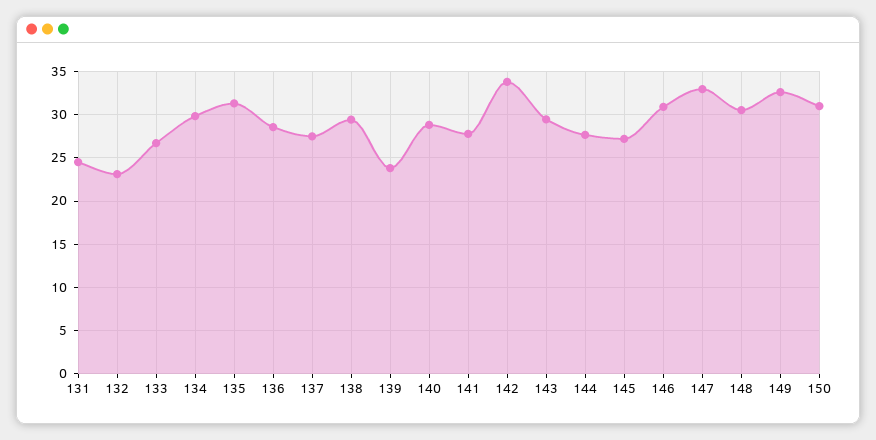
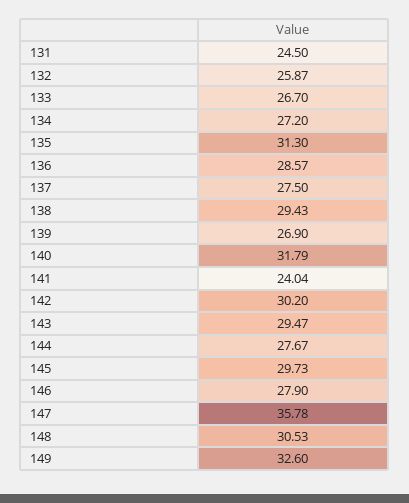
  {
    "131": 24.5,
-   "132": 23,
+   "132": 25.87,
    "133": 26.7,
-   "134": 30,
+   "134": 27.2,
    "135": 31.3,
    "136": 28.57,
    "137": 27.5,
    "138": 29.43,
-   "139": 24,
+   "139": 26.9,
-   "140": 29,
+   "140": 31.79,
-   "141": 28,
+   "141": 24.04,
-   "142": 34,
+   "142": 30.2,
    "143": 29.47,
    "144": 27.67,
-   "145": 27,
+   "145": 29.73,
-   "146": 31,
+   "146": 27.9,
-   "147": 33,
+   "147": 35.78,
    "148": 30.53,
-   "149": 32.6,
+   "149": 32.6
-   "150": 31
  }

